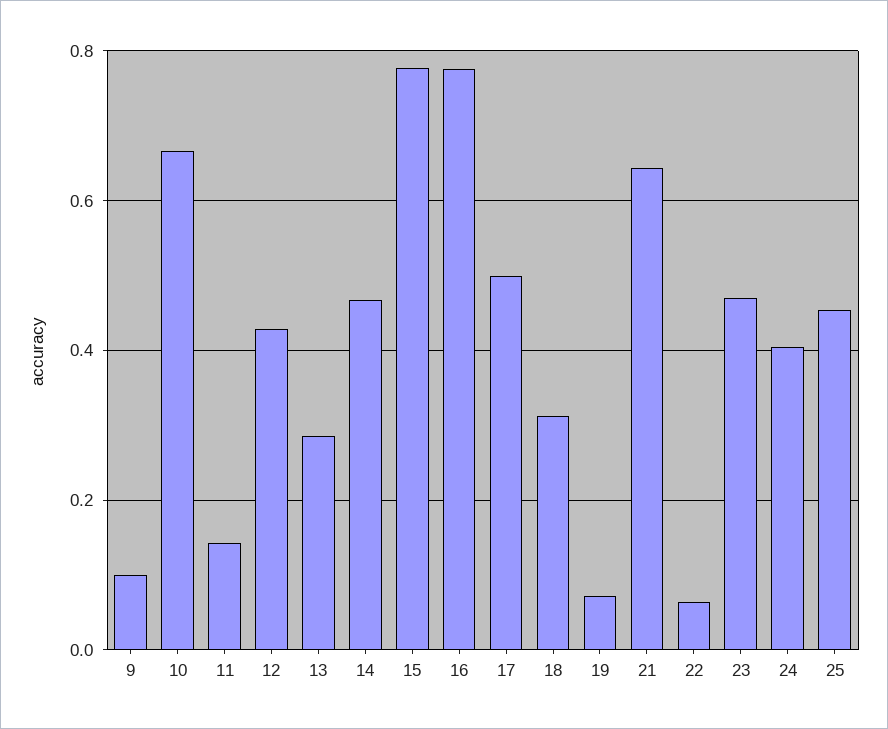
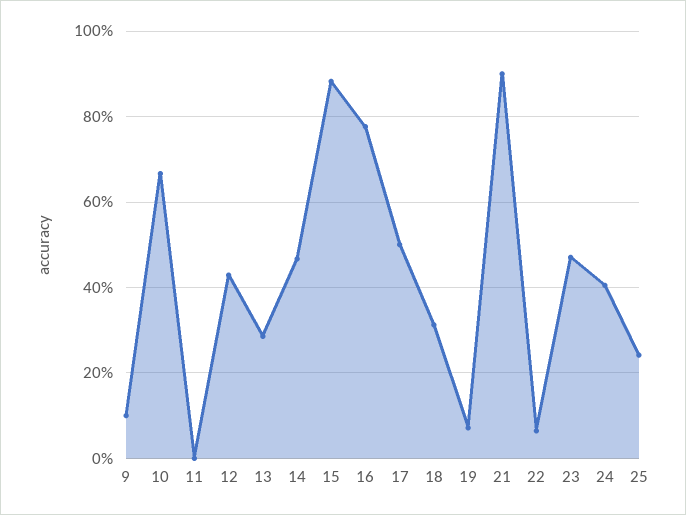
  {
    "9": 0.1,
    "10": 0.66,
-   "11": 0.14,
+   "11": 0,
    "12": 0.42,
    "13": 0.28,
    "14": 0.46,
-   "15": 0.78,
+   "15": 0.88,
    "16": 0.78,
    "17": 0.5,
    "18": 0.32,
    "19": 0.08,
-   "21": 0.64,
+   "21": 0.9,
    "22": 0.06,
    "23": 0.48,
    "24": 0.4,
-   "25": 0.46
+   "25": 0.24
  }

